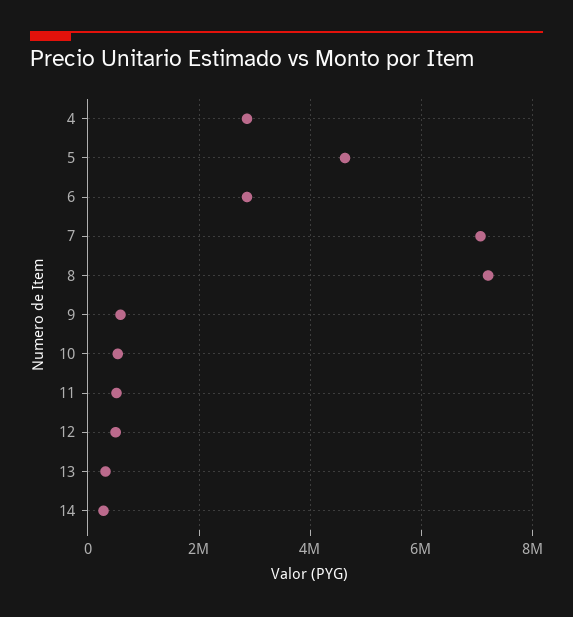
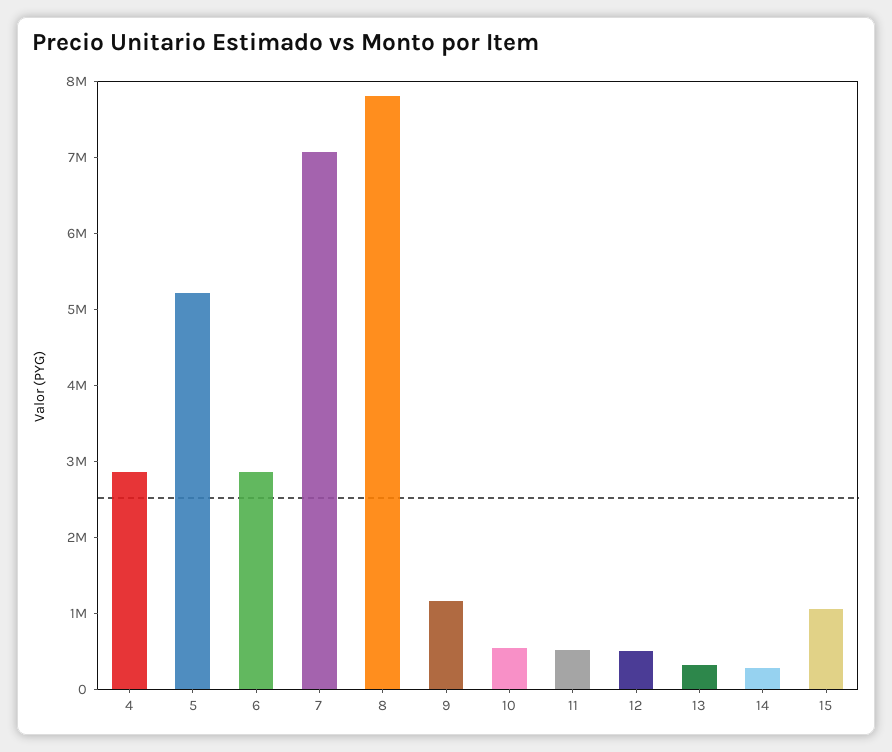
  {
    "4": 2800000,
-   "5": 4600000,
+   "5": 5200000,
    "6": 2800000,
    "7": 7000000,
-   "8": 7200000,
+   "8": 7800000,
-   "9": 600000,
+   "9": 1200000,
    "10": 600000,
    "11": 600000,
    "12": 600000,
    "13": 400000,
-   "14": 200000
+   "14": 200000,
+   "15": 1000000
  }

